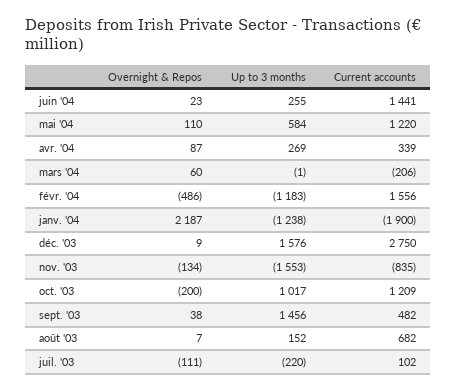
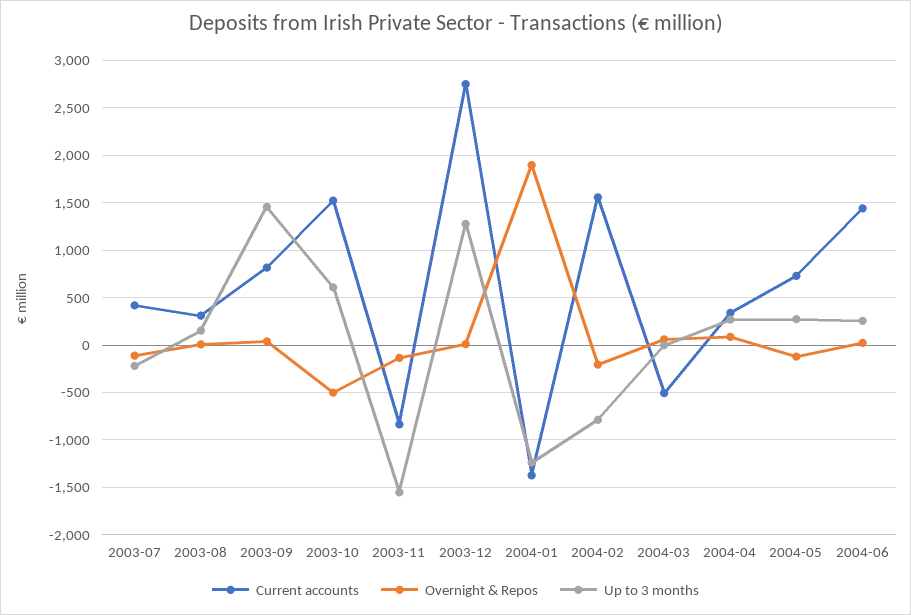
  {
    "Overnight & Repos": {
      "juin '04": 23,
-     "mai '04": 110,
+     "mai '04": -100,
      "avr. '04": 87,
      "mars '04": 60,
-     "févr. '04": -486,
+     "févr. '04": -200,
-     "janv. '04": 2187,
+     "janv. '04": 1900,
      "déc. '03": 9,
      "nov. '03": -134,
-     "oct. '03": -200,
+     "oct. '03": -500,
      "sept. '03": 38,
      "août '03": 7,
      "juil. '03": -111
    },
    "Up to 3 months": {
      "juin '04": 255,
-     "mai '04": 584,
+     "mai '04": 300,
      "avr. '04": 269,
      "mars '04": -1,
-     "févr. '04": -1183,
+     "févr. '04": -800,
      "janv. '04": -1238,
-     "déc. '03": 1576,
+     "déc. '03": 1300,
      "nov. '03": -1553,
-     "oct. '03": 1017,
+     "oct. '03": 600,
      "sept. '03": 1456,
      "août '03": 152,
      "juil. '03": -220
    },
    "Current accounts": {
      "juin '04": 1441,
-     "mai '04": 1220,
+     "mai '04": 700,
      "avr. '04": 339,
-     "mars '04": -206,
+     "mars '04": -500,
      "févr. '04": 1556,
-     "janv. '04": -1900,
+     "janv. '04": -1400,
      "déc. '03": 2750,
      "nov. '03": -835,
-     "oct. '03": 1209,
+     "oct. '03": 1500,
-     "sept. '03": 482,
+     "sept. '03": 800,
-     "août '03": 682,
+     "août '03": 300,
-     "juil. '03": 102
+     "juil. '03": 400
    }
  }

